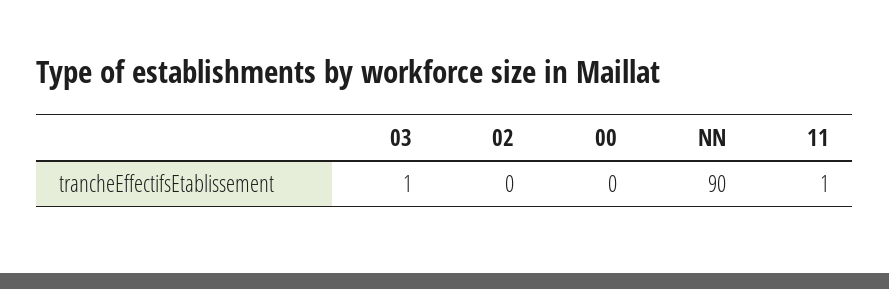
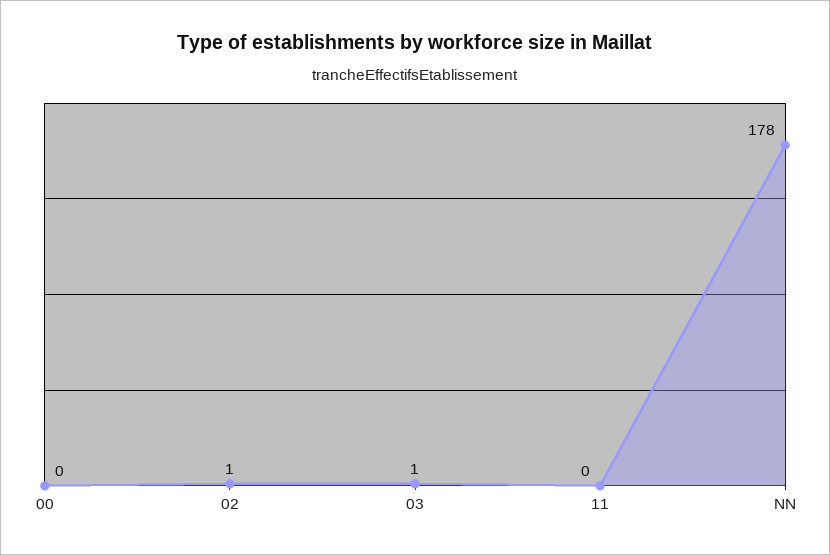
  {
    "03": 1,
-   "02": 0,
+   "02": 1,
    "00": 0,
-   "NN": 90,
+   "NN": 178,
-   "11": 1
+   "11": 0
  }

